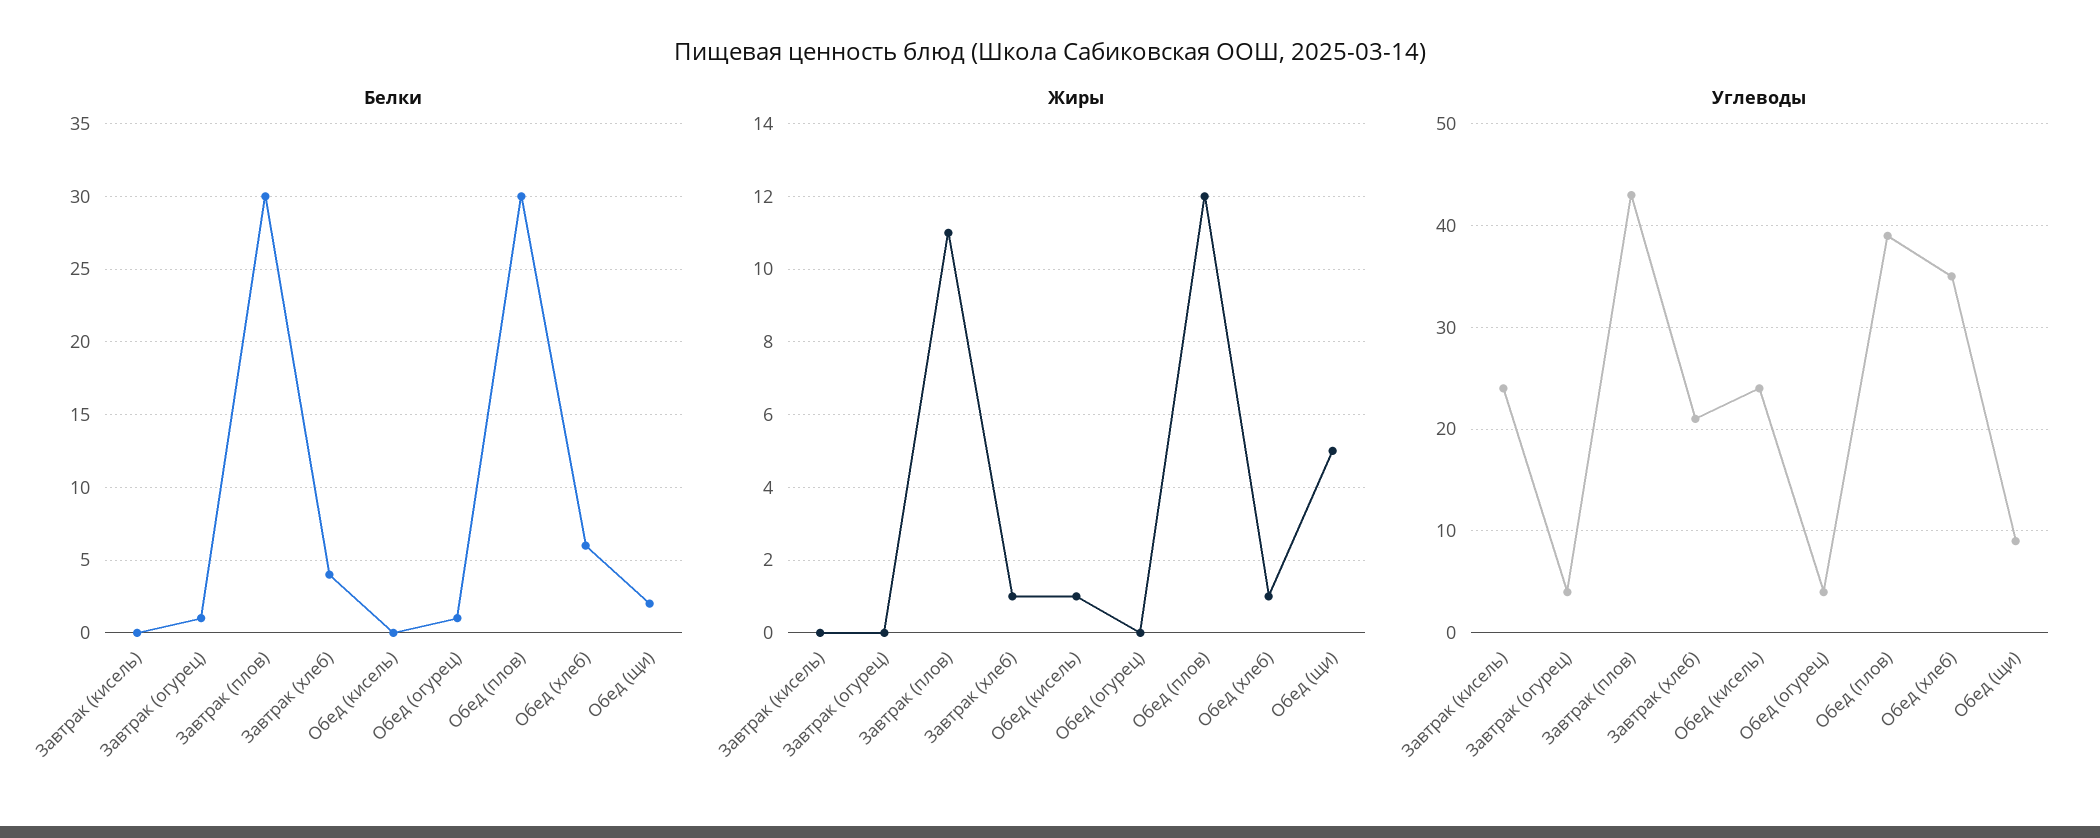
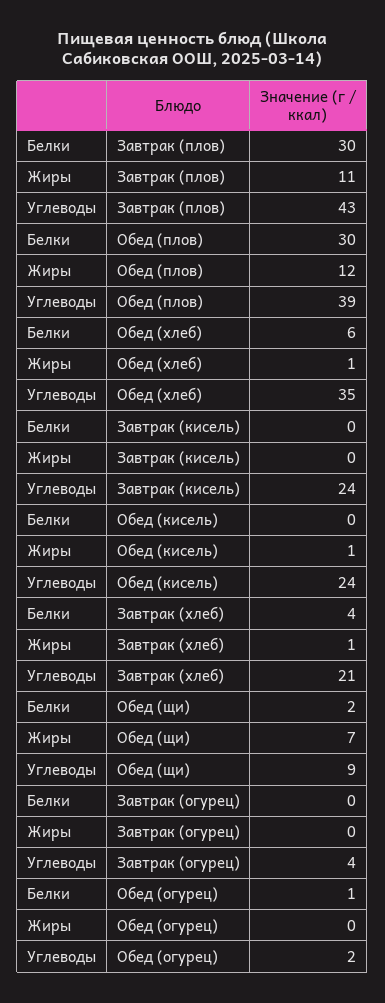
  {
    "Белки": {
      "Завтрак (кисель)": 0,
-     "Завтрак (огурец)": 1,
+     "Завтрак (огурец)": 0,
      "Завтрак (плов)": 30,
      "Завтрак (хлеб)": 4,
      "Обед (кисель)": 0,
      "Обед (огурец)": 1,
      "Обед (плов)": 30,
      "Обед (хлеб)": 6,
      "Обед (щи)": 2
    },
    "Жиры": {
      "Завтрак (кисель)": 0,
      "Завтрак (огурец)": 0,
      "Завтрак (плов)": 11,
      "Завтрак (хлеб)": 1,
      "Обед (кисель)": 1,
      "Обед (огурец)": 0,
      "Обед (плов)": 12,
      "Обед (хлеб)": 1,
-     "Обед (щи)": 5
+     "Обед (щи)": 7
    },
    "Углеводы": {
      "Завтрак (кисель)": 24,
      "Завтрак (огурец)": 4,
      "Завтрак (плов)": 43,
      "Завтрак (хлеб)": 21,
      "Обед (кисель)": 24,
-     "Обед (огурец)": 4,
+     "Обед (огурец)": 2,
      "Обед (плов)": 39,
      "Обед (хлеб)": 35,
      "Обед (щи)": 9
    }
  }

